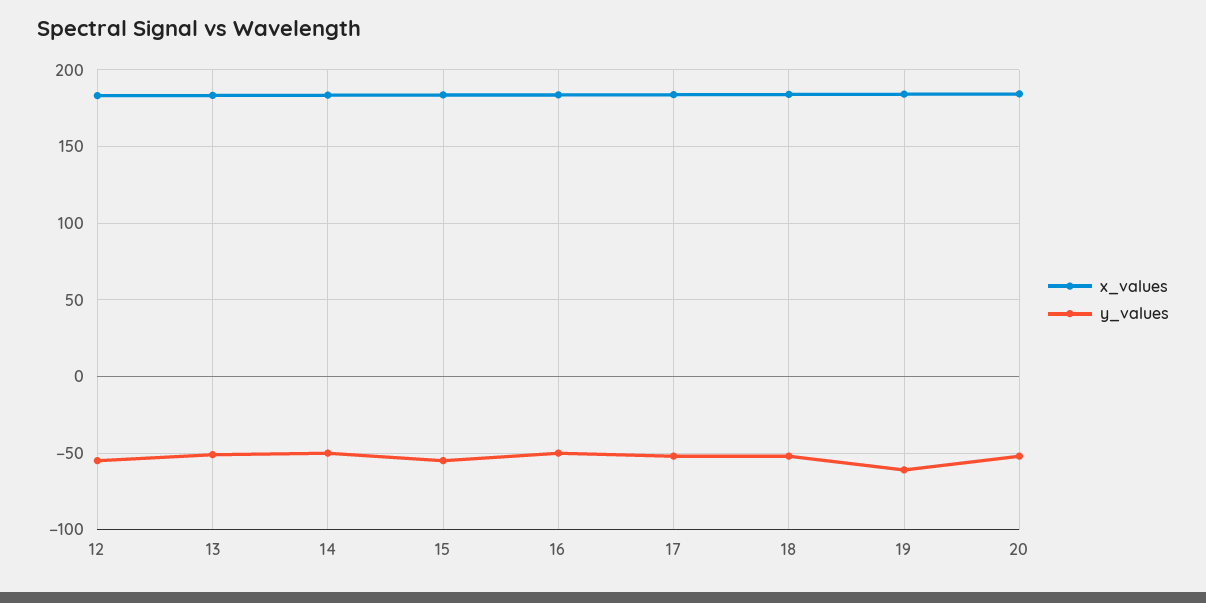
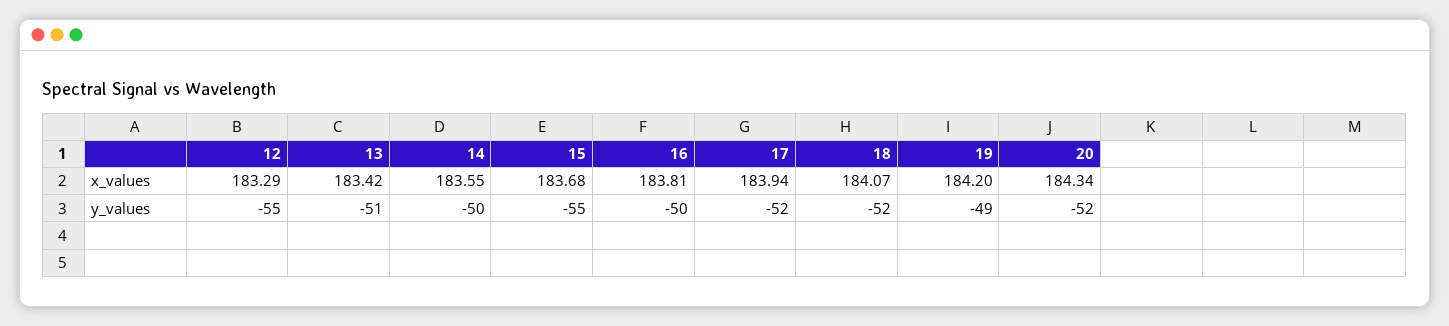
  {
    "x_values": {
      "12": 183.29,
      "13": 183.42,
      "14": 183.55,
      "15": 183.68,
      "16": 183.81,
      "17": 183.94,
      "18": 184.07,
      "19": 184.2,
      "20": 184.34
    },
    "y_values": {
      "12": -55,
      "13": -51,
      "14": -50,
      "15": -55,
      "16": -50,
      "17": -52,
      "18": -52,
-     "19": -60,
+     "19": -49,
      "20": -52
    }
  }

